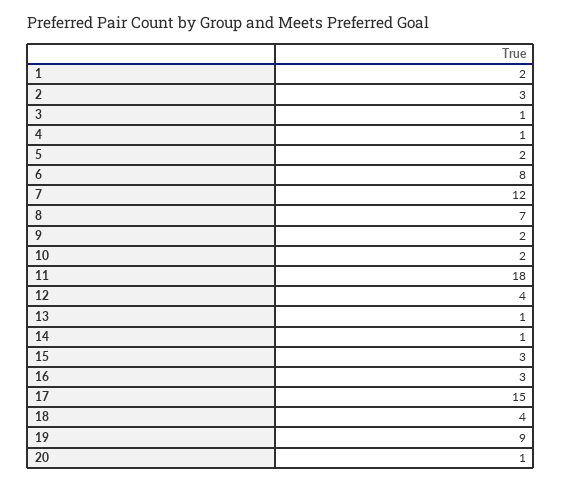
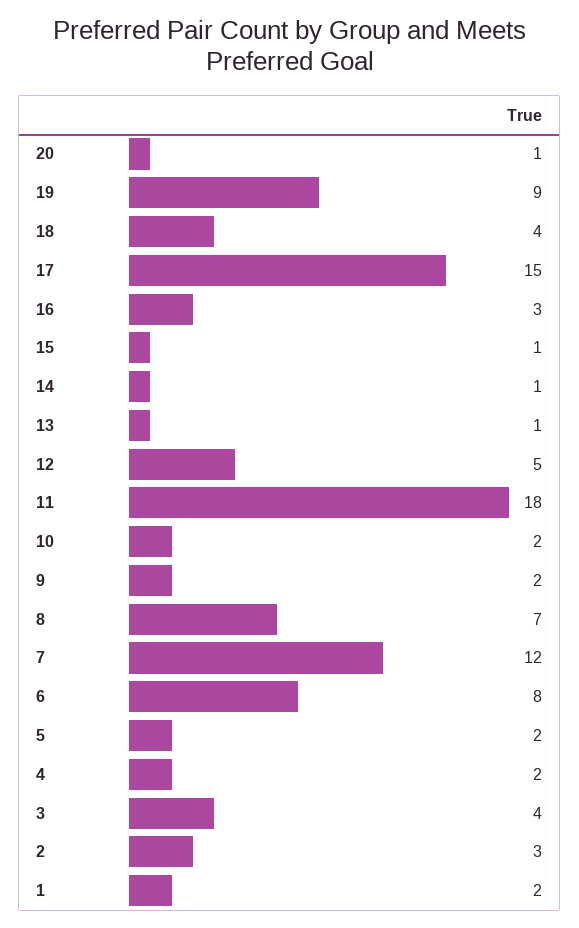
  {
    "1": 2,
    "2": 3,
-   "3": 1,
+   "3": 4,
-   "4": 1,
+   "4": 2,
    "5": 2,
    "6": 8,
    "7": 12,
    "8": 7,
    "9": 2,
    "10": 2,
    "11": 18,
-   "12": 4,
+   "12": 5,
    "13": 1,
    "14": 1,
-   "15": 3,
+   "15": 1,
    "16": 3,
    "17": 15,
    "18": 4,
    "19": 9,
    "20": 1
  }

